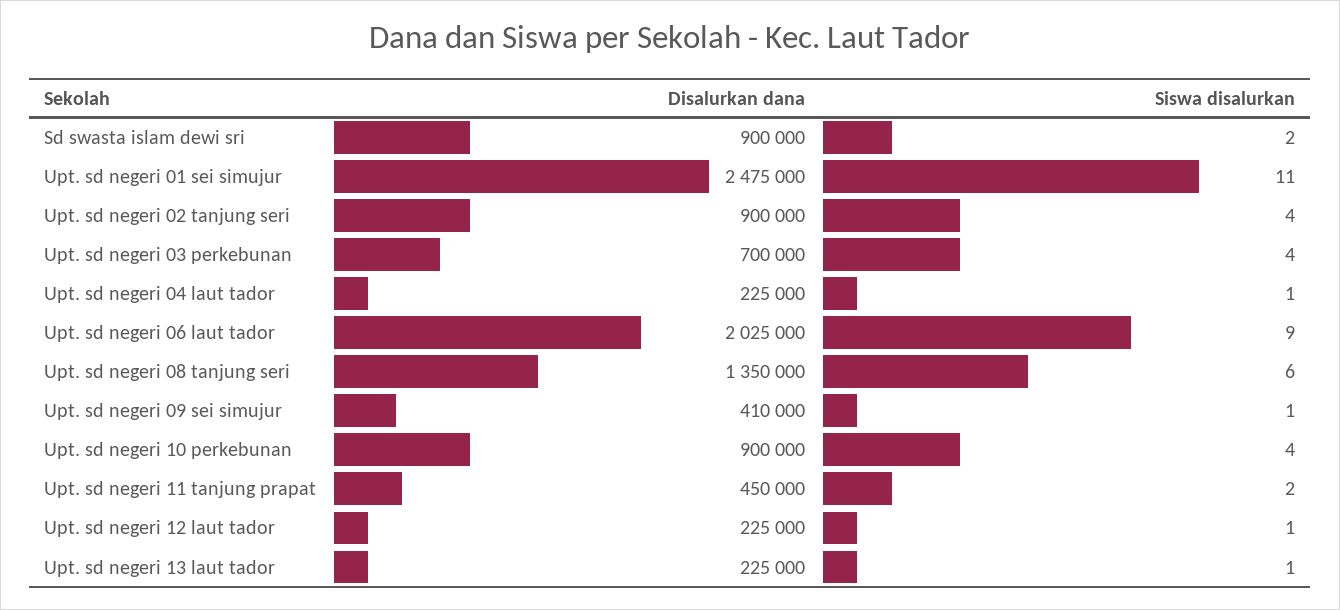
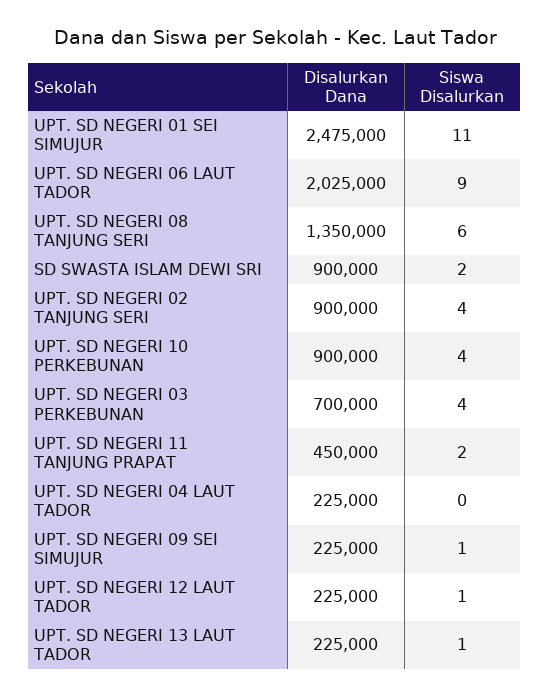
  {
    "Disalurkan dana": {
      "Sd swasta islam dewi sri": 900000,
      "Upt. sd negeri 01 sei simujur": 2475000,
      "Upt. sd negeri 02 tanjung seri": 900000,
      "Upt. sd negeri 03 perkebunan": 700000,
      "Upt. sd negeri 04 laut tador": 225000,
      "Upt. sd negeri 06 laut tador": 2025000,
      "Upt. sd negeri 08 tanjung seri": 1350000,
-     "Upt. sd negeri 09 sei simujur": 410000,
+     "Upt. sd negeri 09 sei simujur": 225000,
      "Upt. sd negeri 10 perkebunan": 900000,
      "Upt. sd negeri 11 tanjung prapat": 450000,
      "Upt. sd negeri 12 laut tador": 225000,
      "Upt. sd negeri 13 laut tador": 225000
    },
    "Siswa disalurkan": {
      "Sd swasta islam dewi sri": 2,
      "Upt. sd negeri 01 sei simujur": 11,
      "Upt. sd negeri 02 tanjung seri": 4,
      "Upt. sd negeri 03 perkebunan": 4,
-     "Upt. sd negeri 04 laut tador": 1,
+     "Upt. sd negeri 04 laut tador": 0,
      "Upt. sd negeri 06 laut tador": 9,
      "Upt. sd negeri 08 tanjung seri": 6,
      "Upt. sd negeri 09 sei simujur": 1,
      "Upt. sd negeri 10 perkebunan": 4,
      "Upt. sd negeri 11 tanjung prapat": 2,
      "Upt. sd negeri 12 laut tador": 1,
      "Upt. sd negeri 13 laut tador": 1
    }
  }

